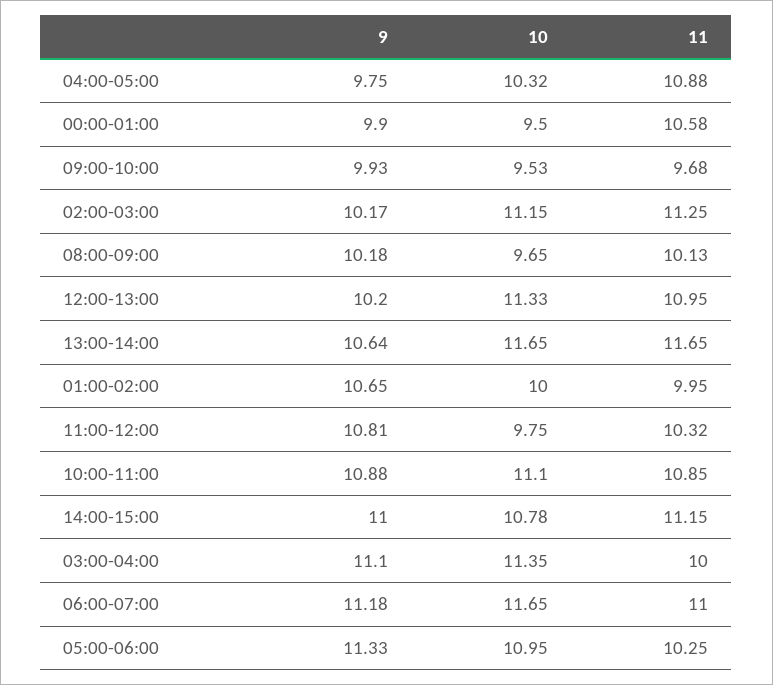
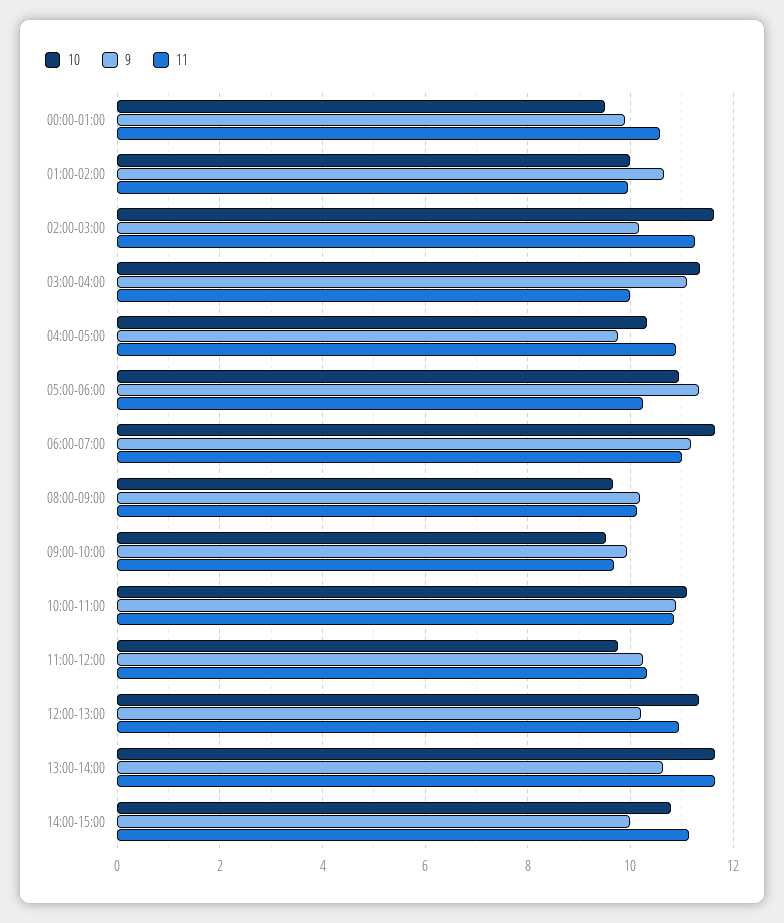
  {
    "9": {
      "04:00-05:00": 9.75,
      "00:00-01:00": 9.9,
      "09:00-10:00": 9.93,
      "02:00-03:00": 10.17,
      "08:00-09:00": 10.18,
      "12:00-13:00": 10.2,
      "13:00-14:00": 10.64,
      "01:00-02:00": 10.65,
-     "11:00-12:00": 10.81,
+     "11:00-12:00": 10.2,
      "10:00-11:00": 10.88,
-     "14:00-15:00": 11,
+     "14:00-15:00": 10,
      "03:00-04:00": 11.1,
      "06:00-07:00": 11.18,
      "05:00-06:00": 11.33
    },
    "10": {
      "04:00-05:00": 10.32,
      "00:00-01:00": 9.5,
      "09:00-10:00": 9.53,
-     "02:00-03:00": 11.15,
+     "02:00-03:00": 11.6,
      "08:00-09:00": 9.65,
      "12:00-13:00": 11.33,
      "13:00-14:00": 11.65,
      "01:00-02:00": 10,
      "11:00-12:00": 9.75,
      "10:00-11:00": 11.1,
      "14:00-15:00": 10.78,
      "03:00-04:00": 11.35,
      "06:00-07:00": 11.65,
      "05:00-06:00": 10.95
    },
    "11": {
      "04:00-05:00": 10.88,
      "00:00-01:00": 10.58,
      "09:00-10:00": 9.68,
      "02:00-03:00": 11.25,
      "08:00-09:00": 10.13,
      "12:00-13:00": 10.95,
      "13:00-14:00": 11.65,
      "01:00-02:00": 9.95,
      "11:00-12:00": 10.32,
      "10:00-11:00": 10.85,
      "14:00-15:00": 11.15,
      "03:00-04:00": 10,
      "06:00-07:00": 11,
      "05:00-06:00": 10.25
    }
  }

